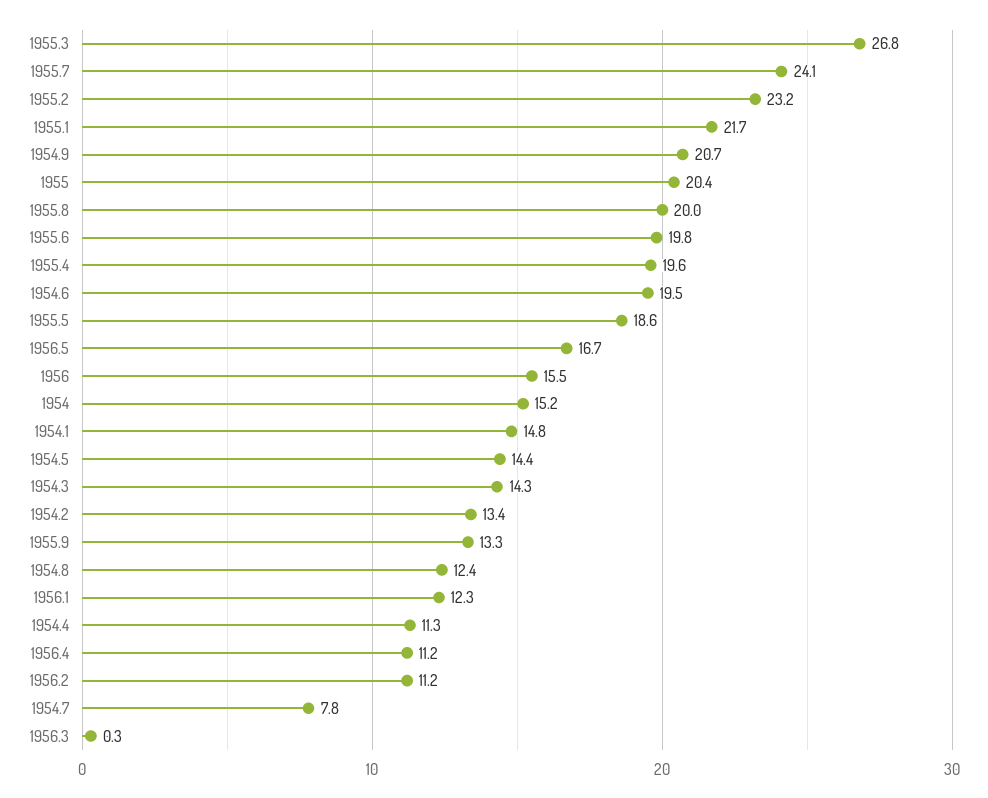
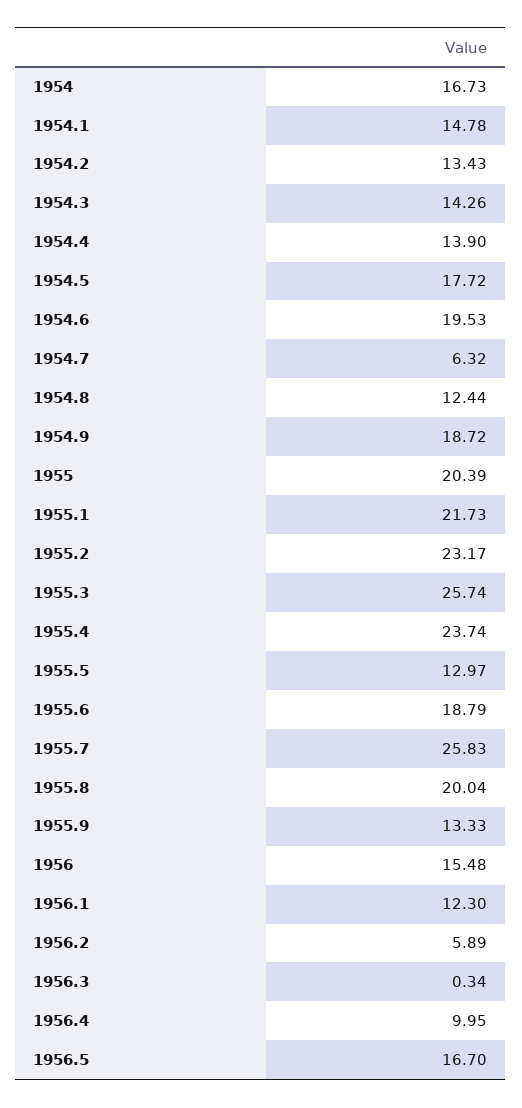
  {
-   "1955.3": 26.8,
+   "1955.3": 25.74,
-   "1955.7": 24.1,
+   "1955.7": 25.83,
    "1955.2": 23.17,
    "1955.1": 21.73,
-   "1954.9": 20.7,
+   "1954.9": 18.72,
    "1955": 20.39,
    "1955.8": 20.04,
-   "1955.6": 19.8,
+   "1955.6": 18.79,
-   "1955.4": 19.6,
+   "1955.4": 23.74,
    "1954.6": 19.53,
-   "1955.5": 18.6,
+   "1955.5": 12.97,
    "1956.5": 16.7,
    "1956": 15.48,
-   "1954": 15.2,
+   "1954": 16.73,
    "1954.1": 14.78,
-   "1954.5": 14.4,
+   "1954.5": 17.72,
    "1954.3": 14.26,
    "1954.2": 13.43,
    "1955.9": 13.33,
    "1954.8": 12.44,
    "1956.1": 12.3,
-   "1954.4": 11.3,
+   "1954.4": 13.9,
-   "1956.4": 11.2,
+   "1956.4": 9.95,
-   "1956.2": 11.2,
+   "1956.2": 5.89,
-   "1954.7": 7.8,
+   "1954.7": 6.32,
    "1956.3": 0.34
  }

